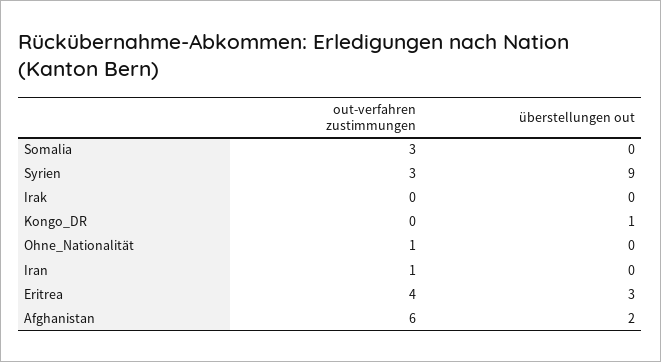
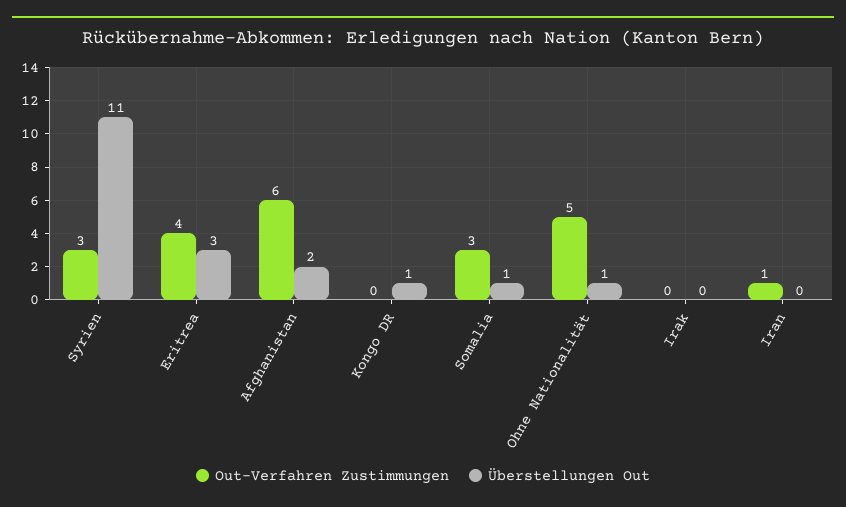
  {
    "out-verfahren zustimmungen": {
      "Somalia": 3,
      "Syrien": 3,
      "Irak": 0,
      "Kongo_DR": 0,
-     "Ohne_Nationalität": 1,
+     "Ohne_Nationalität": 5,
      "Iran": 1,
      "Eritrea": 4,
      "Afghanistan": 6
    },
    "überstellungen out": {
-     "Somalia": 0,
+     "Somalia": 1,
-     "Syrien": 9,
+     "Syrien": 11,
      "Irak": 0,
      "Kongo_DR": 1,
-     "Ohne_Nationalität": 0,
+     "Ohne_Nationalität": 1,
      "Iran": 0,
      "Eritrea": 3,
      "Afghanistan": 2
    }
  }

